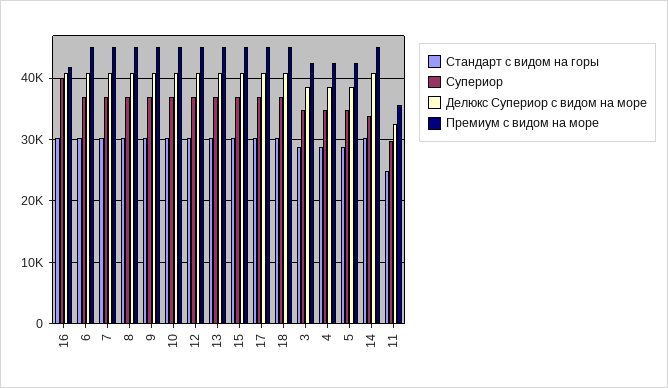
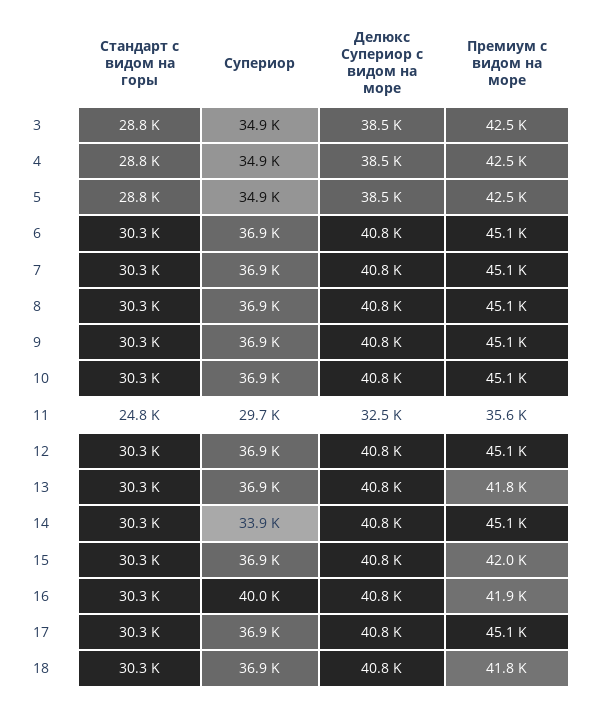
  {
    "Стандарт с видом на горы": {
      "16": 30300,
      "6": 30300,
      "7": 30300,
      "8": 30300,
      "9": 30300,
      "10": 30300,
      "12": 30300,
      "13": 30300,
      "15": 30300,
      "17": 30300,
      "18": 30300,
      "3": 28800,
      "4": 28800,
      "5": 28800,
      "14": 30300,
      "11": 24800
    },
    "Супериор": {
      "16": 40000,
      "6": 36900,
      "7": 36900,
      "8": 36900,
      "9": 36900,
      "10": 36900,
      "12": 36900,
      "13": 36900,
      "15": 36900,
      "17": 36900,
      "18": 36900,
      "3": 34900,
      "4": 34900,
      "5": 34900,
      "14": 33900,
      "11": 29700
    },
    "Делюкс Супериор с видом на море": {
      "16": 40800,
      "6": 40800,
      "7": 40800,
      "8": 40800,
      "9": 40800,
      "10": 40800,
      "12": 40800,
      "13": 40800,
      "15": 40800,
      "17": 40800,
      "18": 40800,
      "3": 38500,
      "4": 38500,
      "5": 38500,
      "14": 40800,
      "11": 32500
    },
    "Премиум с видом на море": {
      "16": 41900,
      "6": 45100,
      "7": 45100,
      "8": 45100,
      "9": 45100,
      "10": 45100,
      "12": 45100,
-     "13": 45000,
+     "13": 41800,
-     "15": 45000,
+     "15": 42000,
      "17": 45100,
-     "18": 45000,
+     "18": 41800,
      "3": 42500,
      "4": 42500,
      "5": 42500,
      "14": 45100,
      "11": 35600
    }
  }

